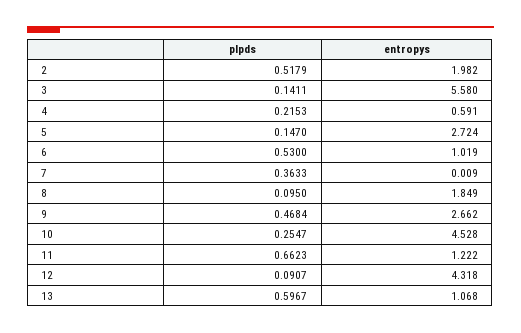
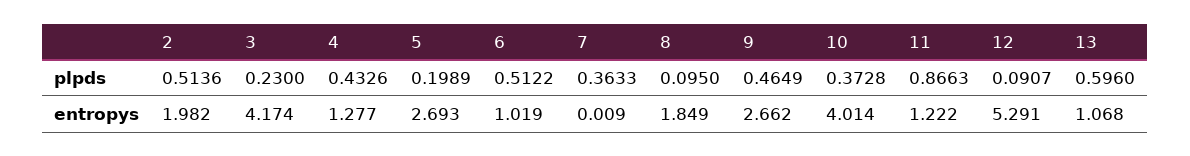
  {
    "plpds": {
-     "2": 0.5179,
+     "2": 0.5136,
-     "3": 0.1411,
+     "3": 0.23,
-     "4": 0.2153,
+     "4": 0.4326,
-     "5": 0.147,
+     "5": 0.1989,
-     "6": 0.53,
+     "6": 0.5122,
      "7": 0.3633,
      "8": 0.095,
-     "9": 0.4684,
+     "9": 0.4649,
-     "10": 0.2547,
+     "10": 0.3728,
-     "11": 0.6623,
+     "11": 0.8663,
      "12": 0.0907,
-     "13": 0.5967
+     "13": 0.596
    },
    "entropys": {
      "2": 1.982,
-     "3": 5.58,
+     "3": 4.174,
-     "4": 0.591,
+     "4": 1.277,
-     "5": 2.724,
+     "5": 2.693,
      "6": 1.019,
      "7": 0.009,
      "8": 1.849,
      "9": 2.662,
-     "10": 4.528,
+     "10": 4.014,
      "11": 1.222,
-     "12": 4.318,
+     "12": 5.291,
      "13": 1.068
    }
  }

